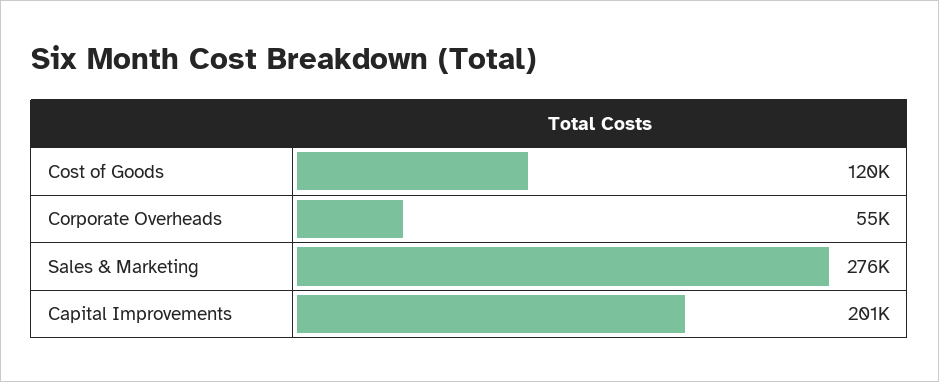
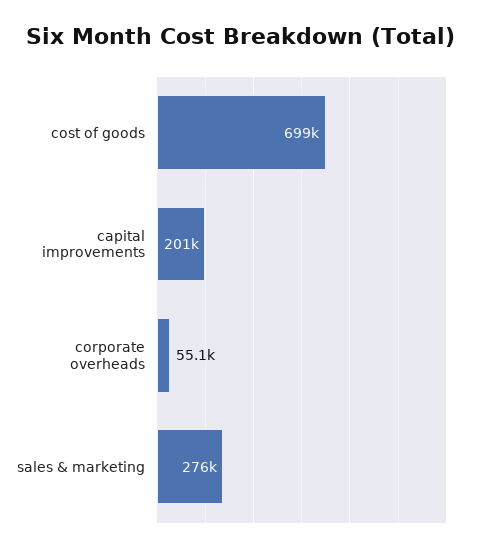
  {
-   "Cost of Goods": 120000,
+   "Cost of Goods": 699000,
    "Corporate Overheads": 55100,
    "Sales & Marketing": 276000,
    "Capital Improvements": 201000
  }

